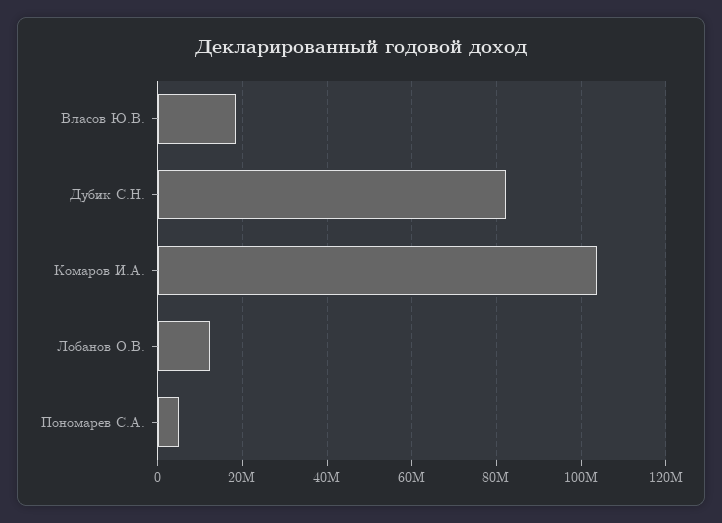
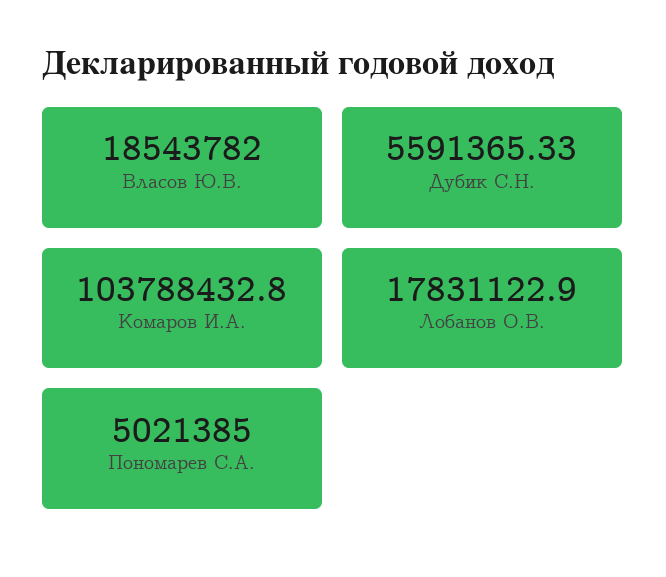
  {
    "Власов Ю.В.": 18543782,
-   "Дубик С.Н.": 82000000,
+   "Дубик С.Н.": 5591365.33,
    "Комаров И.А.": 103788432.8,
-   "Лобанов О.В.": 12000000,
+   "Лобанов О.В.": 17831122.9,
    "Пономарев С.А.": 5021385
  }

